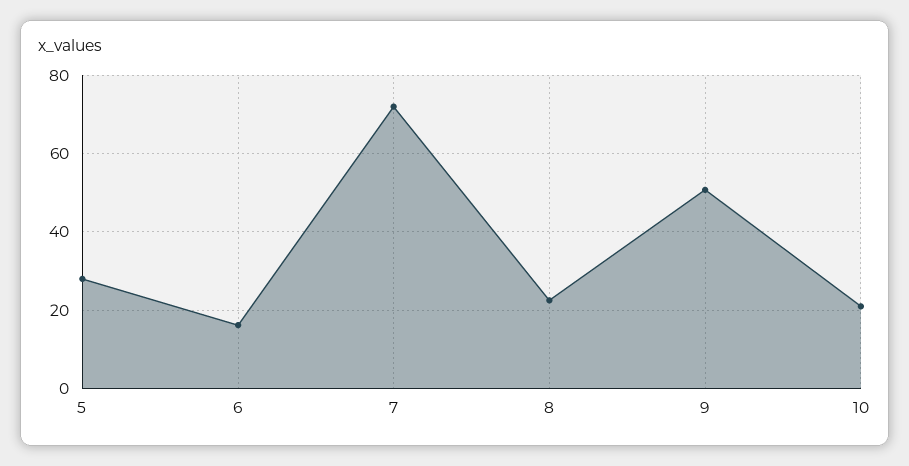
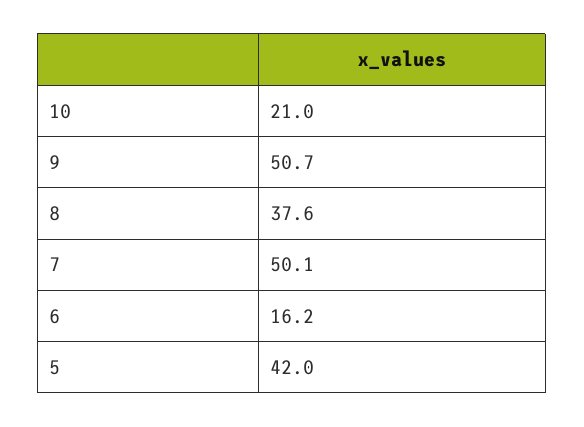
  {
-   "5": 28,
+   "5": 42,
    "6": 16.2,
-   "7": 72,
+   "7": 50.1,
-   "8": 22,
+   "8": 37.6,
    "9": 50.7,
    "10": 21
  }

